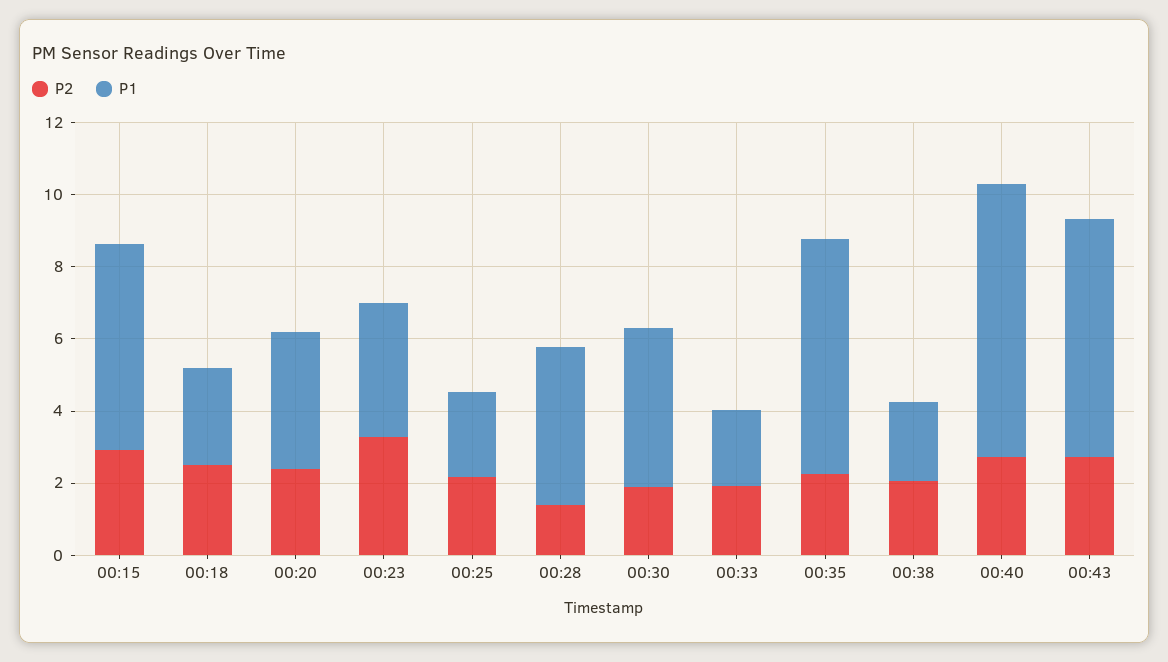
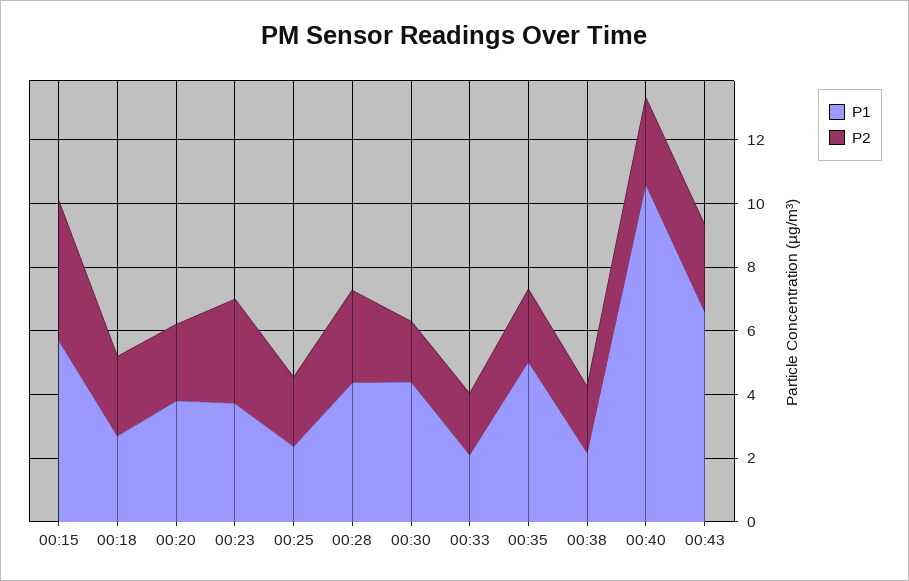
  {
    "P2": {
-     "00:15": 3,
+     "00:15": 4.5,
      "00:18": 2.5,
      "00:20": 2.5,
      "00:23": 3.5,
      "00:25": 2,
-     "00:28": 1.5,
+     "00:28": 3,
      "00:30": 2,
      "00:33": 2,
      "00:35": 2.5,
      "00:38": 2,
      "00:40": 2.5,
      "00:43": 2.5
    },
    "P1": {
      "00:15": 5.5,
      "00:18": 2.5,
      "00:20": 4,
      "00:23": 3.5,
      "00:25": 2.5,
      "00:28": 4.5,
      "00:30": 4.5,
      "00:33": 2,
-     "00:35": 6.5,
+     "00:35": 5,
      "00:38": 2,
-     "00:40": 7.5,
+     "00:40": 10.5,
      "00:43": 6.5
    }
  }

